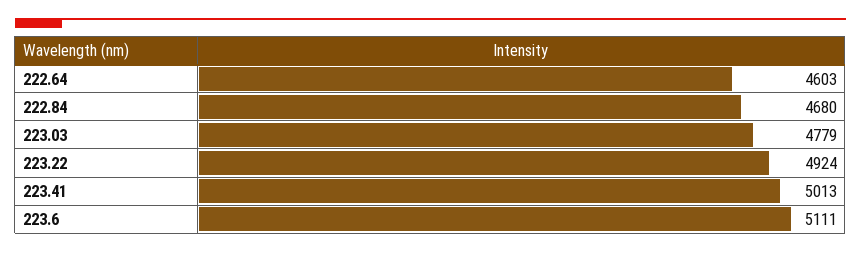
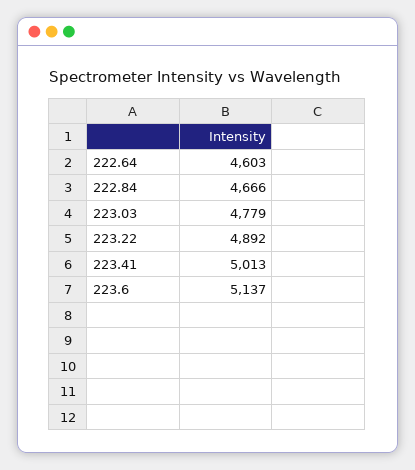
  {
    "222.64": 4603,
-   "222.84": 4680,
+   "222.84": 4666,
    "223.03": 4779,
-   "223.22": 4924,
+   "223.22": 4892,
    "223.41": 5013,
-   "223.6": 5111
+   "223.6": 5137
  }

